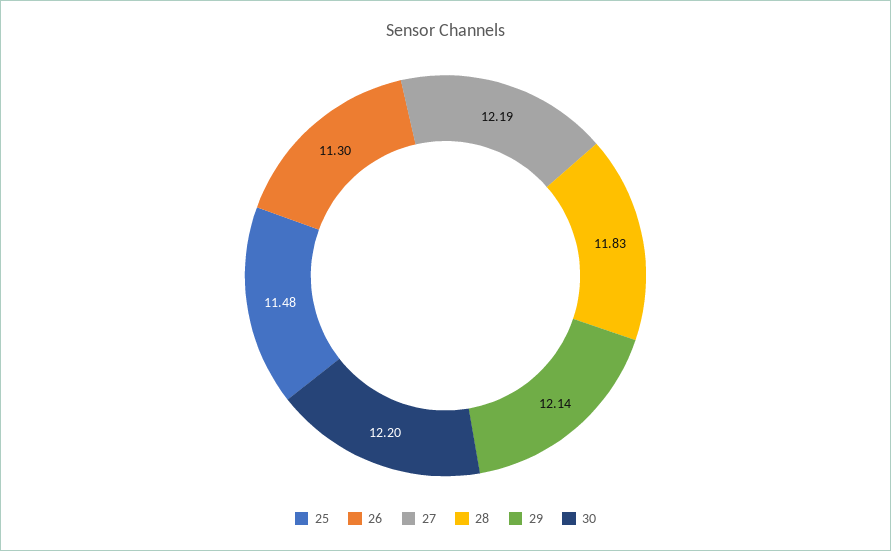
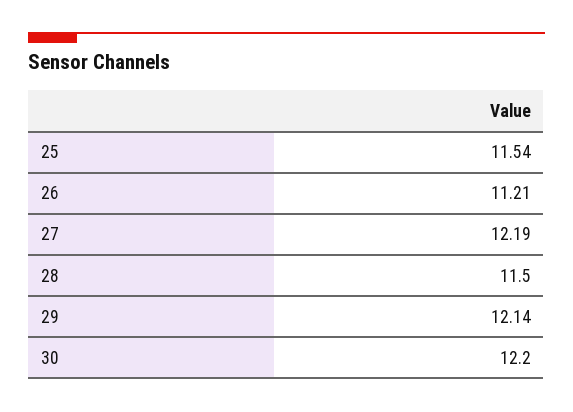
  {
-   "25": 11.48,
+   "25": 11.54,
-   "26": 11.3,
+   "26": 11.21,
    "27": 12.19,
-   "28": 11.83,
+   "28": 11.5,
    "29": 12.14,
    "30": 12.2
  }

